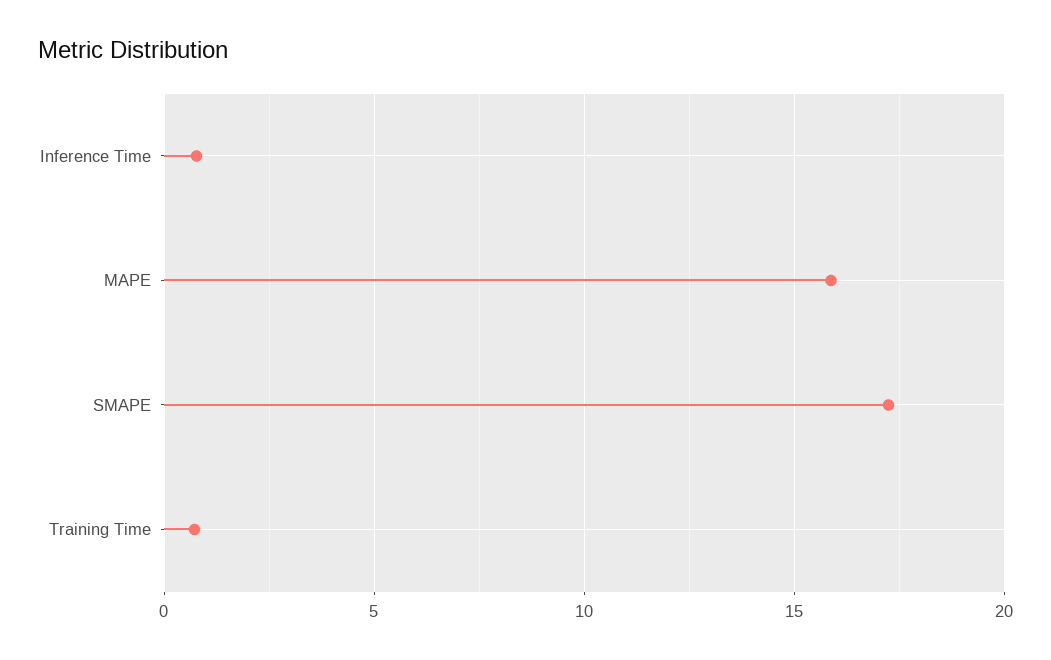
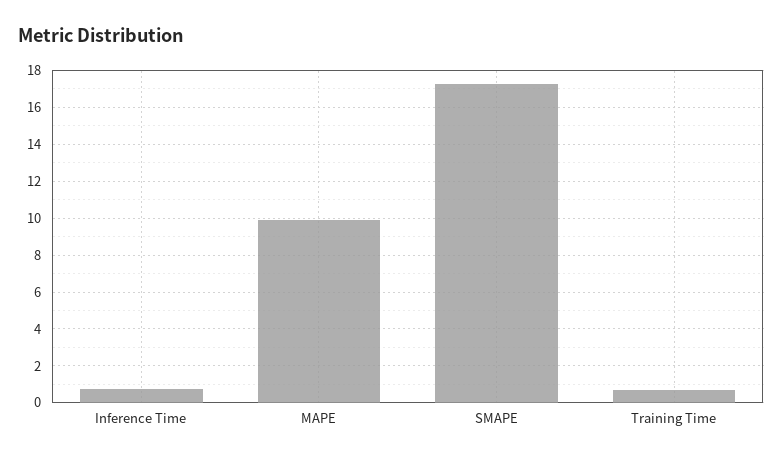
  {
    "Inference Time": 1,
-   "MAPE": 16,
+   "MAPE": 10,
    "SMAPE": 17,
    "Training Time": 0.5
  }

